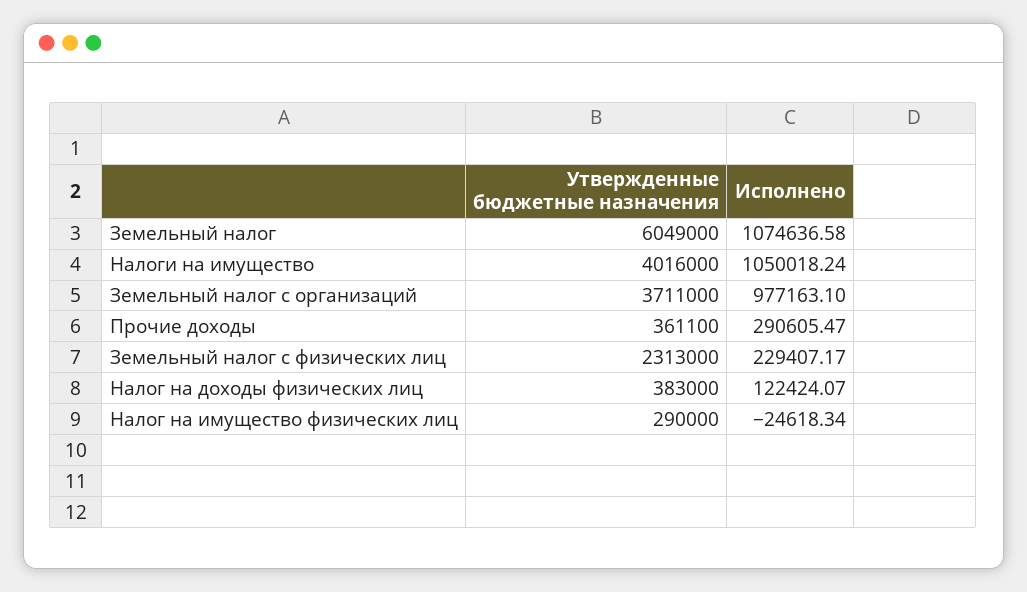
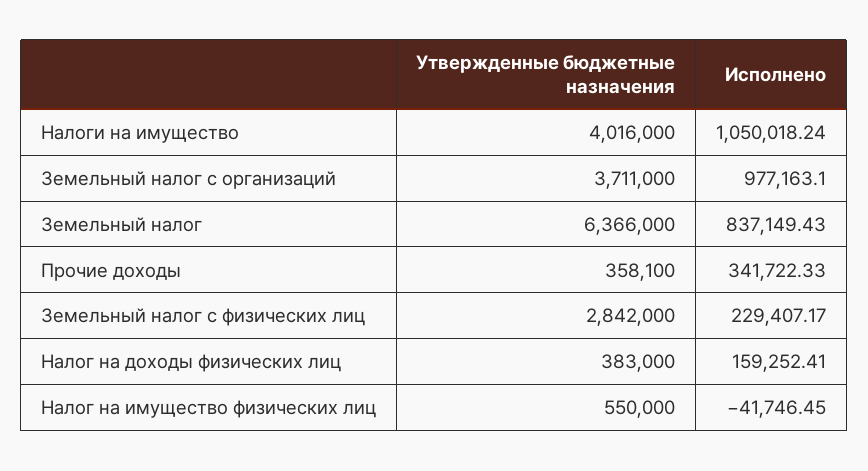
  {
    "Утвержденные бюджетные назначения": {
-     "Земельный налог": 6049000,
+     "Земельный налог": 6366000,
      "Налоги на имущество": 4016000,
      "Земельный налог с организаций": 3711000,
-     "Прочие доходы": 361100,
+     "Прочие доходы": 358100,
-     "Земельный налог с физических лиц": 2313000,
+     "Земельный налог с физических лиц": 2842000,
      "Налог на доходы физических лиц": 383000,
-     "Налог на имущество физических лиц": 290000
+     "Налог на имущество физических лиц": 550000
    },
    "Исполнено": {
-     "Земельный налог": 1074636.58,
+     "Земельный налог": 837149.43,
      "Налоги на имущество": 1050018.24,
      "Земельный налог с организаций": 977163.1,
-     "Прочие доходы": 290605.47,
+     "Прочие доходы": 341722.33,
      "Земельный налог с физических лиц": 229407.17,
-     "Налог на доходы физических лиц": 122424.07,
+     "Налог на доходы физических лиц": 159252.41,
-     "Налог на имущество физических лиц": -24618.34
+     "Налог на имущество физических лиц": -41746.45
    }
  }

